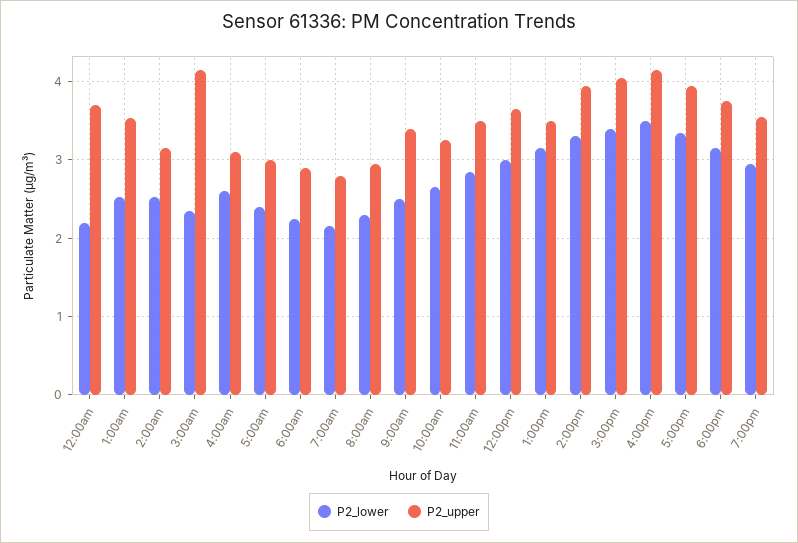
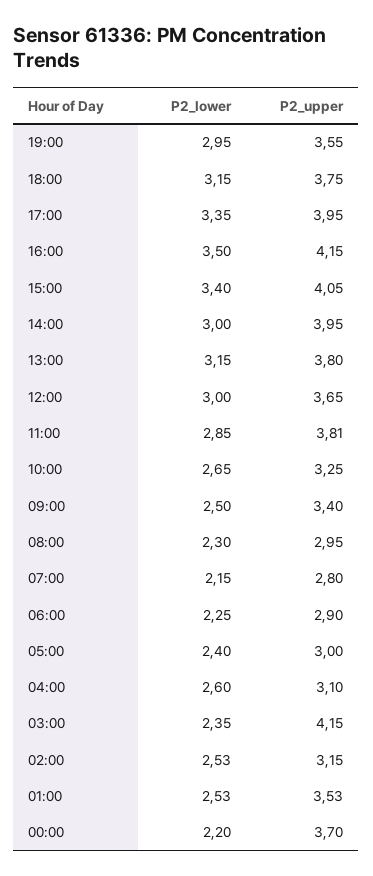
  {
    "P2_lower": {
      "12:00am": 2.2,
      "1:00am": 2.53,
      "2:00am": 2.53,
      "3:00am": 2.35,
      "4:00am": 2.6,
      "5:00am": 2.4,
      "6:00am": 2.25,
      "7:00am": 2.15,
      "8:00am": 2.3,
      "9:00am": 2.5,
      "10:00am": 2.65,
      "11:00am": 2.85,
      "12:00pm": 3,
      "1:00pm": 3.15,
-     "2:00pm": 3.3,
+     "2:00pm": 3,
      "3:00pm": 3.4,
      "4:00pm": 3.5,
      "5:00pm": 3.35,
      "6:00pm": 3.15,
      "7:00pm": 2.95
    },
    "P2_upper": {
      "12:00am": 3.7,
      "1:00am": 3.53,
      "2:00am": 3.15,
      "3:00am": 4.15,
      "4:00am": 3.1,
      "5:00am": 3,
      "6:00am": 2.9,
      "7:00am": 2.8,
      "8:00am": 2.95,
      "9:00am": 3.4,
      "10:00am": 3.25,
-     "11:00am": 3.5,
+     "11:00am": 3.81,
      "12:00pm": 3.65,
-     "1:00pm": 3.5,
+     "1:00pm": 3.8,
      "2:00pm": 3.95,
      "3:00pm": 4.05,
      "4:00pm": 4.15,
      "5:00pm": 3.95,
      "6:00pm": 3.75,
      "7:00pm": 3.55
    }
  }

